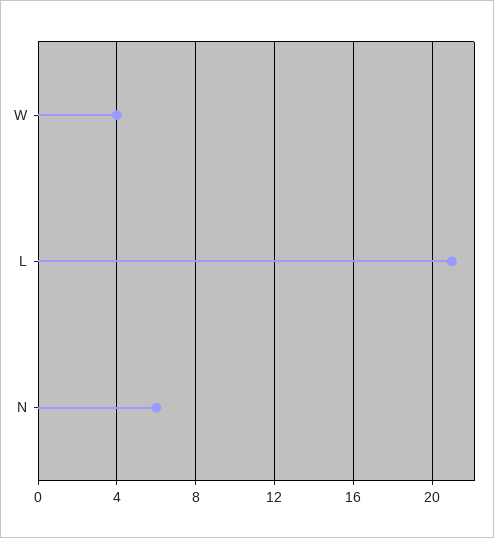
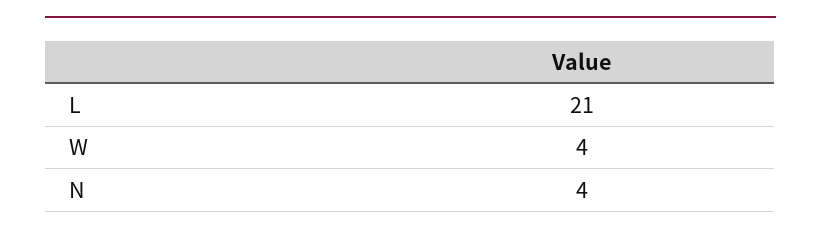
  {
    "W": 4,
    "L": 21,
-   "N": 6
+   "N": 4
  }

